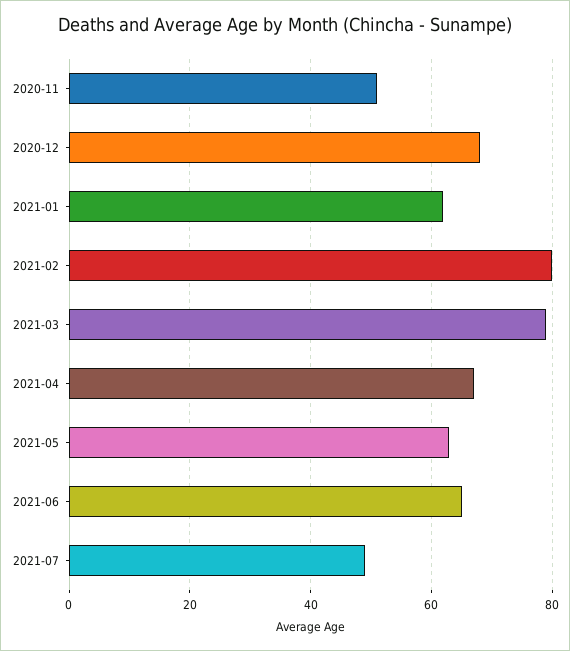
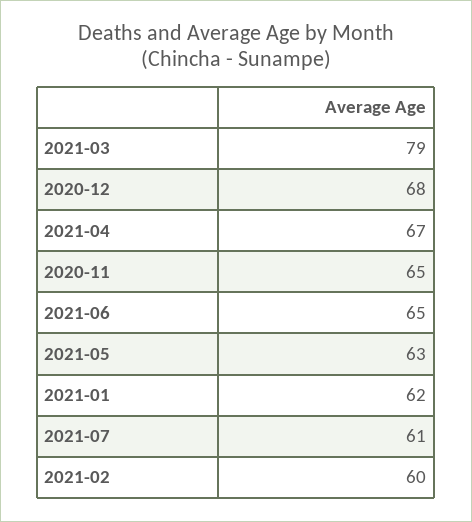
  {
-   "2020-11": 50,
+   "2020-11": 65,
    "2020-12": 68,
    "2021-01": 62,
-   "2021-02": 80,
+   "2021-02": 60,
    "2021-03": 79,
    "2021-04": 67,
    "2021-05": 63,
    "2021-06": 65,
-   "2021-07": 50
+   "2021-07": 61
  }

